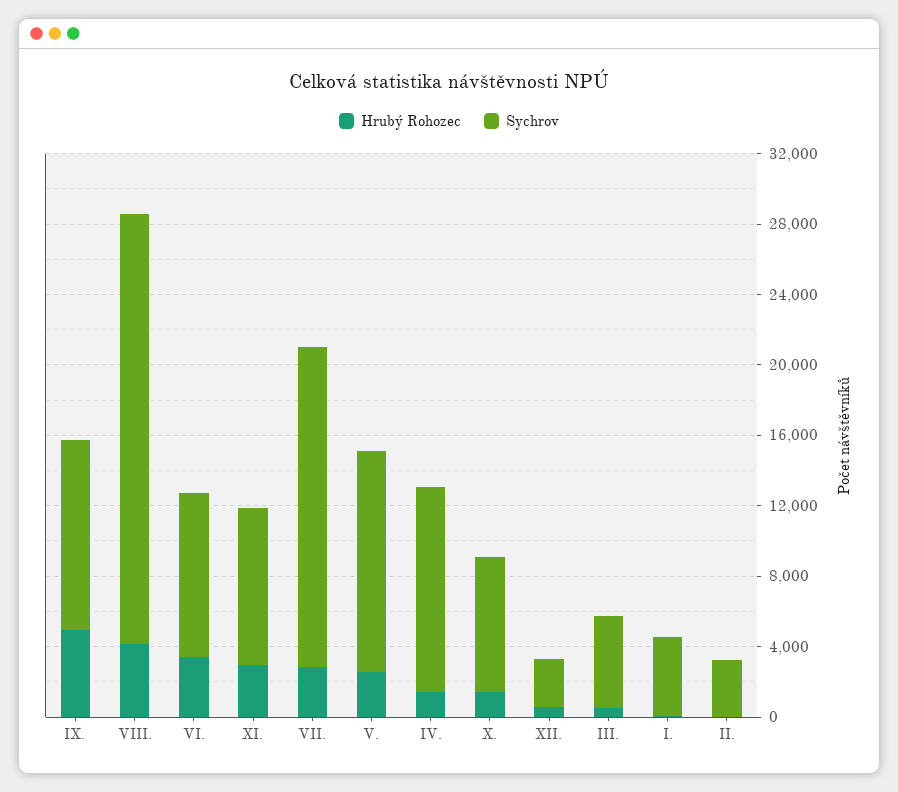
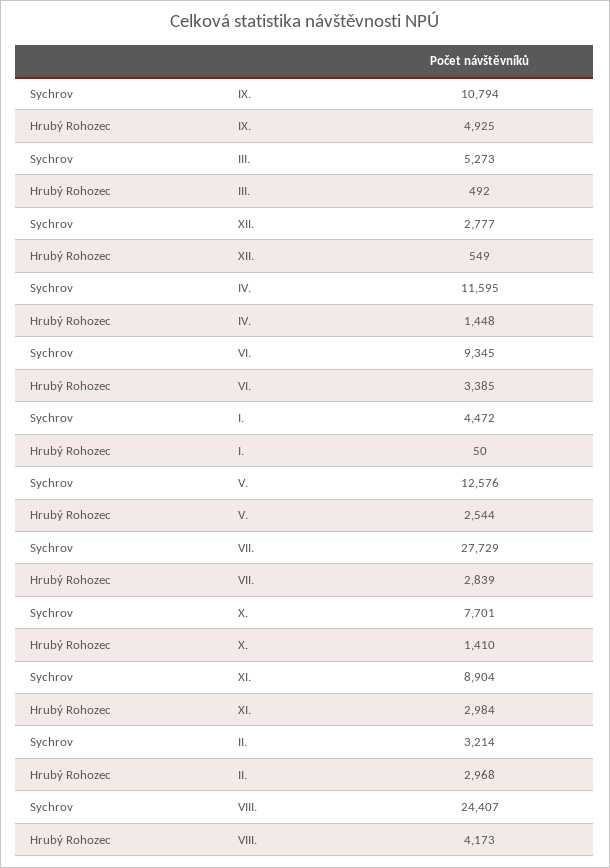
  {
    "Hrubý Rohozec": {
      "IX.": 4925,
      "VIII.": 4173,
      "VI.": 3385,
      "XI.": 2984,
      "VII.": 2839,
      "V.": 2544,
      "IV.": 1448,
      "X.": 1410,
      "XII.": 549,
      "III.": 492,
      "I.": 50,
-     "II.": 0
+     "II.": 2968
    },
    "Sychrov": {
      "IX.": 10794,
      "VIII.": 24407,
      "VI.": 9345,
      "XI.": 8904,
-     "VII.": 18000,
+     "VII.": 27729,
      "V.": 12576,
      "IV.": 11595,
      "X.": 7701,
      "XII.": 2777,
      "III.": 5273,
      "I.": 4472,
      "II.": 3214
    }
  }

